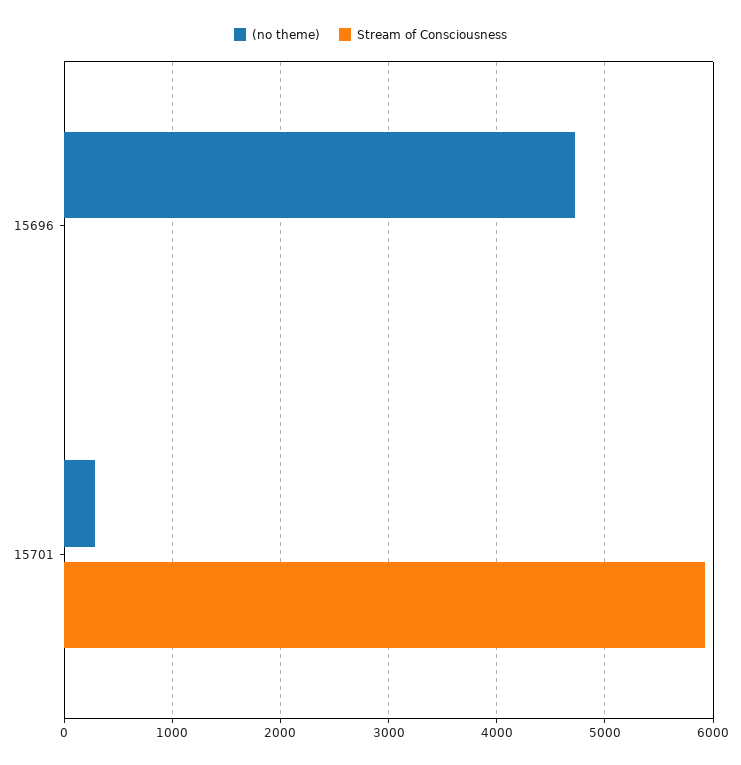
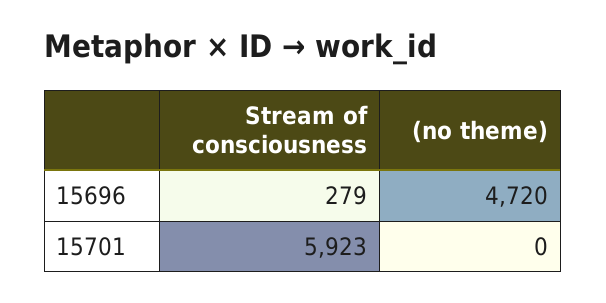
  {
    "(no theme)": {
      "15696": 4720,
-     "15701": 300
+     "15701": 0
    },
    "Stream of Consciousness": {
-     "15696": 0,
+     "15696": 279,
      "15701": 5923
    }
  }

